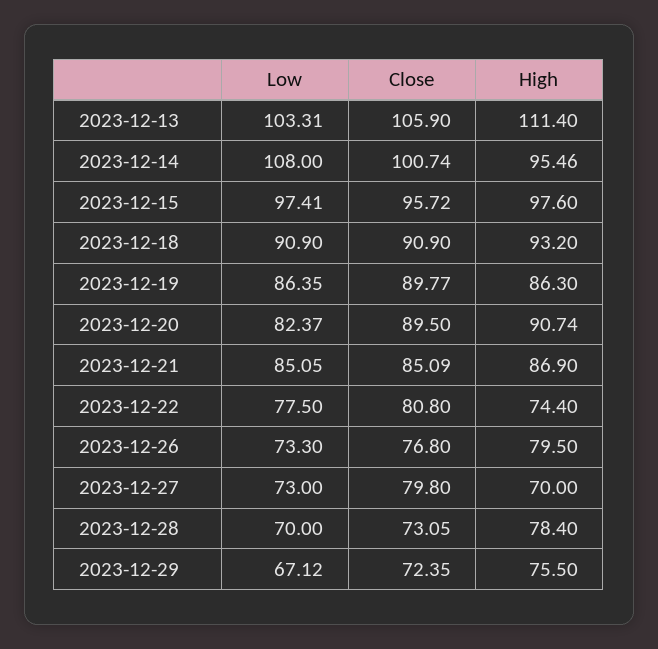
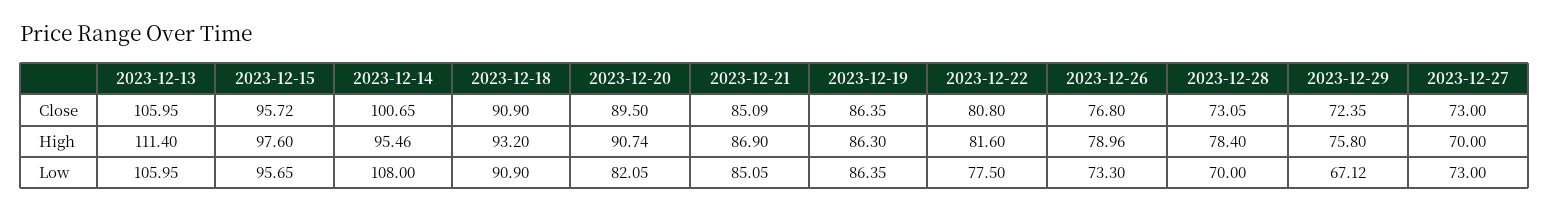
  {
    "Low": {
-     "2023-12-13": 103.31,
+     "2023-12-13": 105.95,
      "2023-12-14": 108,
-     "2023-12-15": 97.41,
+     "2023-12-15": 95.65,
      "2023-12-18": 90.9,
      "2023-12-19": 86.35,
-     "2023-12-20": 82.37,
+     "2023-12-20": 82.05,
      "2023-12-21": 85.05,
      "2023-12-22": 77.5,
      "2023-12-26": 73.3,
      "2023-12-27": 73,
      "2023-12-28": 70,
      "2023-12-29": 67.12
    },
    "Close": {
-     "2023-12-13": 105.9,
+     "2023-12-13": 105.95,
-     "2023-12-14": 100.74,
+     "2023-12-14": 100.65,
      "2023-12-15": 95.72,
      "2023-12-18": 90.9,
-     "2023-12-19": 89.77,
+     "2023-12-19": 86.35,
      "2023-12-20": 89.5,
      "2023-12-21": 85.09,
      "2023-12-22": 80.8,
      "2023-12-26": 76.8,
-     "2023-12-27": 79.8,
+     "2023-12-27": 73,
      "2023-12-28": 73.05,
      "2023-12-29": 72.35
    },
    "High": {
      "2023-12-13": 111.4,
      "2023-12-14": 95.46,
      "2023-12-15": 97.6,
      "2023-12-18": 93.2,
      "2023-12-19": 86.3,
      "2023-12-20": 90.74,
      "2023-12-21": 86.9,
-     "2023-12-22": 74.4,
+     "2023-12-22": 81.6,
-     "2023-12-26": 79.5,
+     "2023-12-26": 78.96,
      "2023-12-27": 70,
      "2023-12-28": 78.4,
-     "2023-12-29": 75.5
+     "2023-12-29": 75.8
    }
  }

